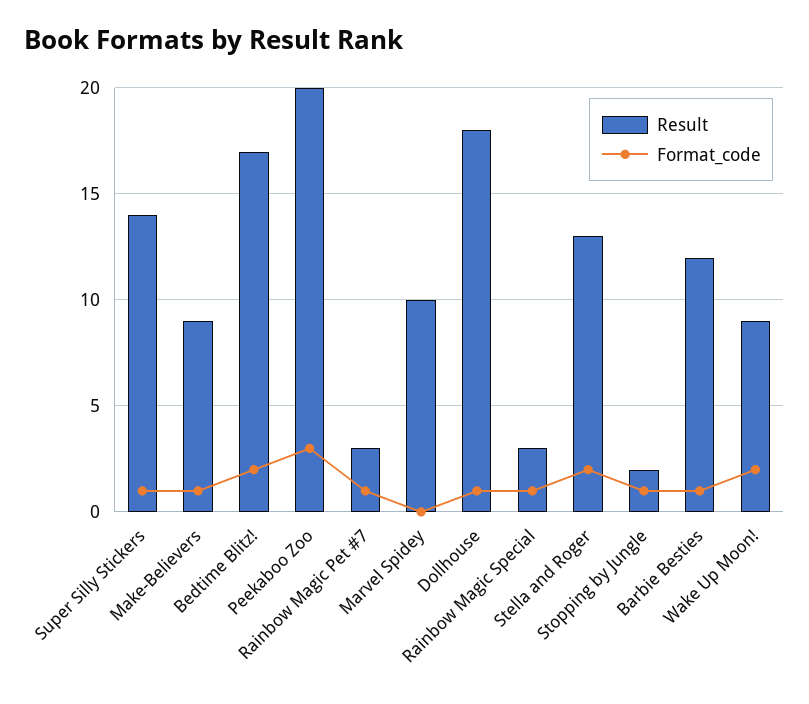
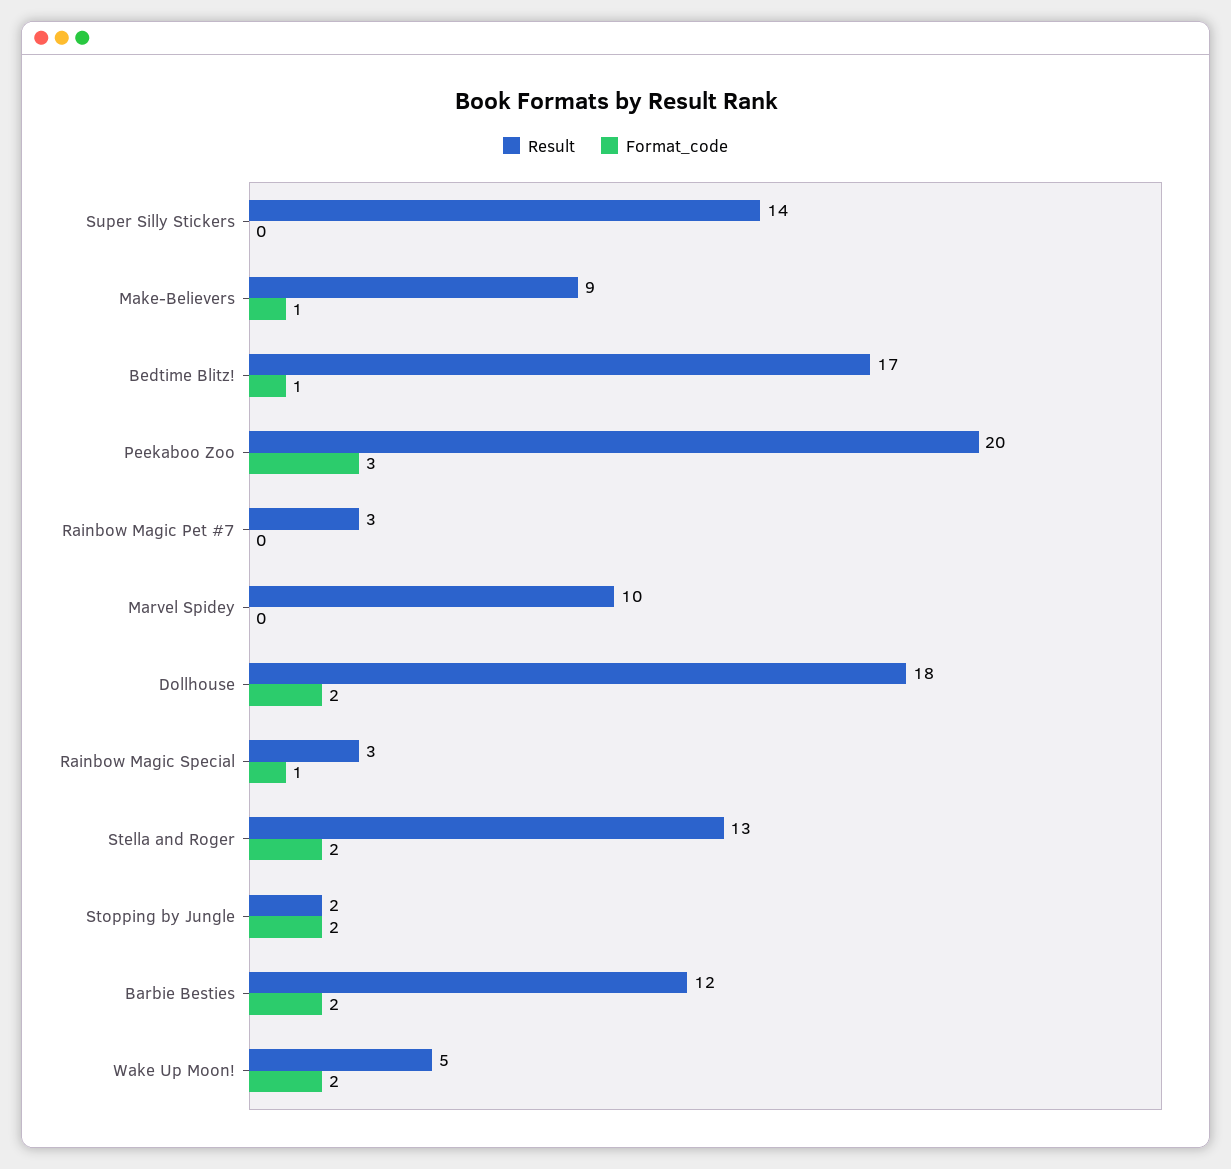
  {
    "Result": {
      "Super Silly Stickers": 14,
      "Make-Believers": 9,
      "Bedtime Blitz!": 17,
      "Peekaboo Zoo": 20,
      "Rainbow Magic Pet #7": 3,
      "Marvel Spidey": 10,
      "Dollhouse": 18,
      "Rainbow Magic Special": 3,
      "Stella and Roger": 13,
      "Stopping by Jungle": 2,
      "Barbie Besties": 12,
-     "Wake Up Moon!": 9
+     "Wake Up Moon!": 5
    },
    "Format_code": {
-     "Super Silly Stickers": 1,
+     "Super Silly Stickers": 0,
      "Make-Believers": 1,
-     "Bedtime Blitz!": 2,
+     "Bedtime Blitz!": 1,
      "Peekaboo Zoo": 3,
-     "Rainbow Magic Pet #7": 1,
+     "Rainbow Magic Pet #7": 0,
      "Marvel Spidey": 0,
-     "Dollhouse": 1,
+     "Dollhouse": 2,
      "Rainbow Magic Special": 1,
      "Stella and Roger": 2,
-     "Stopping by Jungle": 1,
+     "Stopping by Jungle": 2,
-     "Barbie Besties": 1,
+     "Barbie Besties": 2,
      "Wake Up Moon!": 2
    }
  }

